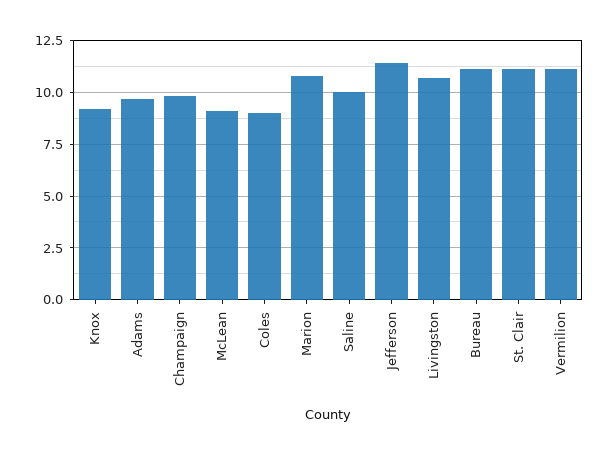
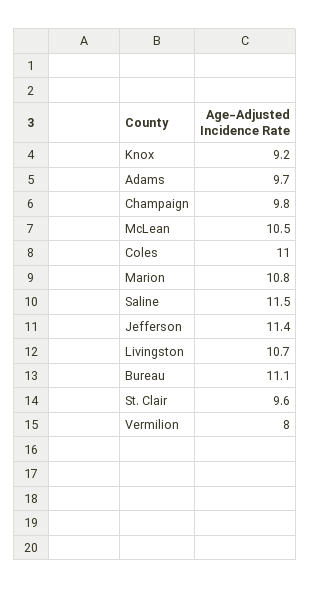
  {
    "Knox": 9.2,
    "Adams": 9.7,
    "Champaign": 9.8,
-   "McLean": 9,
+   "McLean": 10.5,
-   "Coles": 9,
+   "Coles": 11,
    "Marion": 10.8,
-   "Saline": 10,
+   "Saline": 11.5,
    "Jefferson": 11.4,
    "Livingston": 10.7,
    "Bureau": 11.1,
-   "St. Clair": 11,
+   "St. Clair": 9.6,
-   "Vermilion": 11
+   "Vermilion": 8
  }

